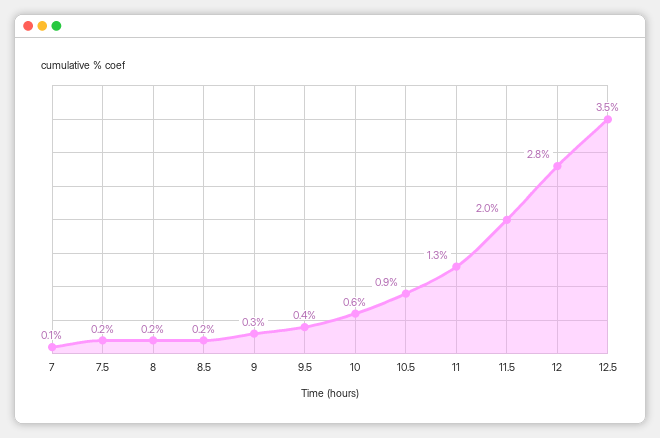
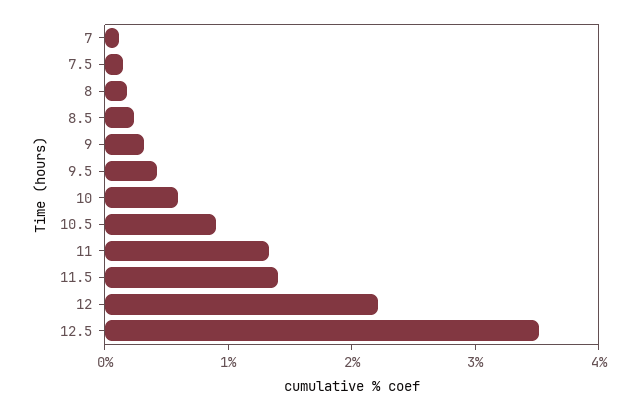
  {
    "7": 0.1,
    "7.5": 0.2,
    "8": 0.2,
    "8.5": 0.2,
    "9": 0.3,
    "9.5": 0.4,
    "10": 0.6,
    "10.5": 0.9,
    "11": 1.3,
-   "11.5": 2,
+   "11.5": 1.4,
-   "12": 2.8,
+   "12": 2.2,
    "12.5": 3.5
  }

